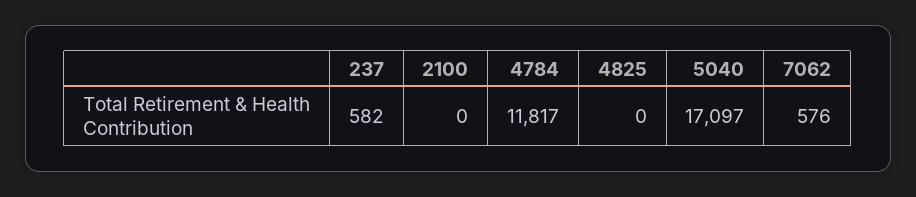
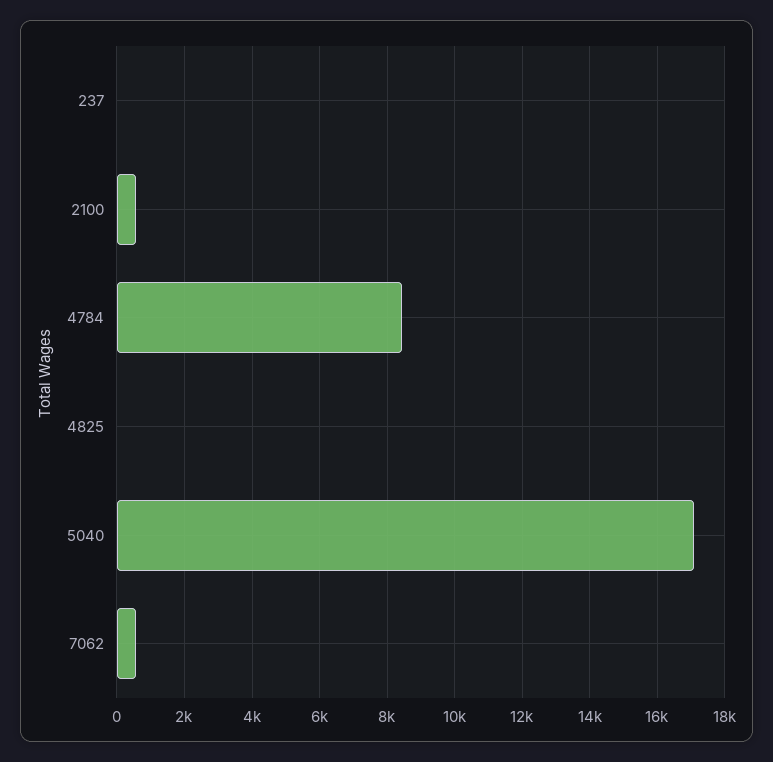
  {
-   "237": 582,
+   "237": 0,
-   "2100": 0,
+   "2100": 600,
-   "4784": 11817,
+   "4784": 8400,
    "4825": 0,
    "5040": 17097,
    "7062": 576
  }

